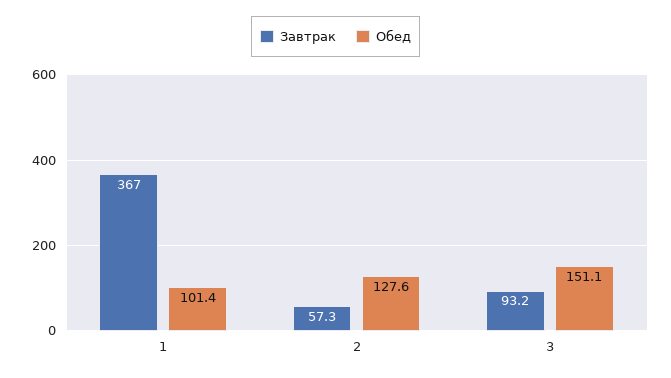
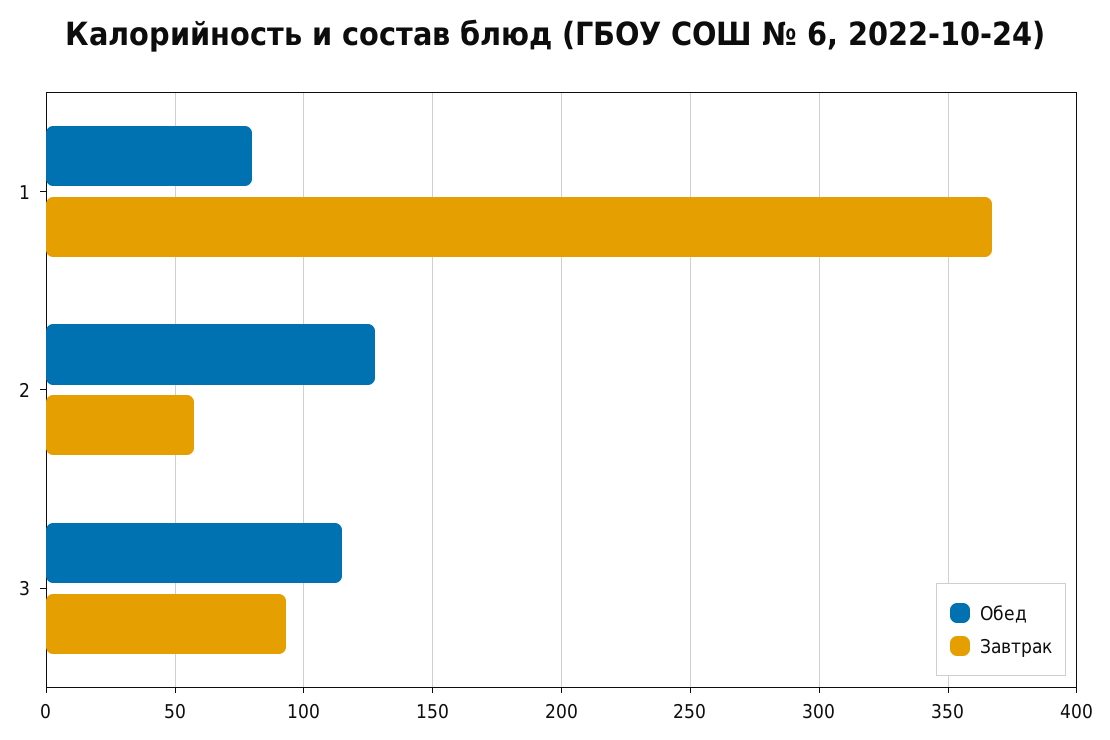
  {
    "Завтрак": {
      "1": 367,
      "2": 57.3,
      "3": 93.2
    },
    "Обед": {
-     "1": 101.4,
+     "1": 80,
      "2": 127.6,
-     "3": 151.1
+     "3": 115
    }
  }

